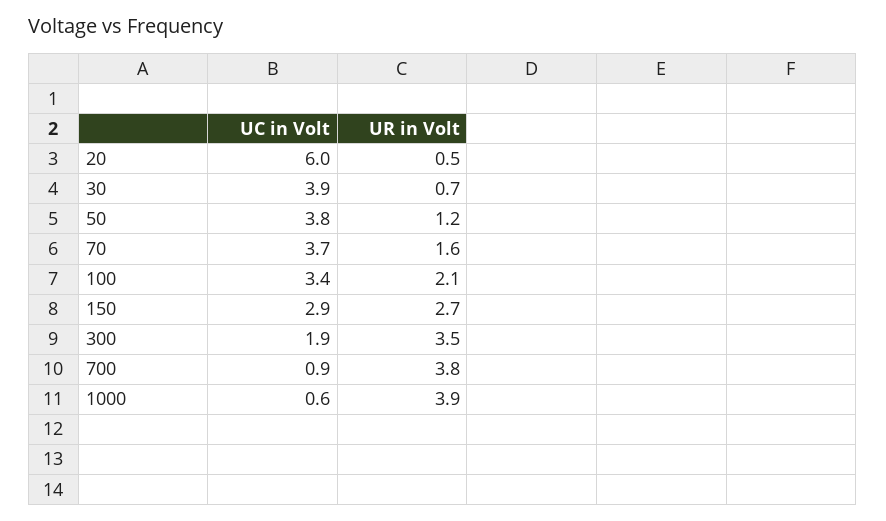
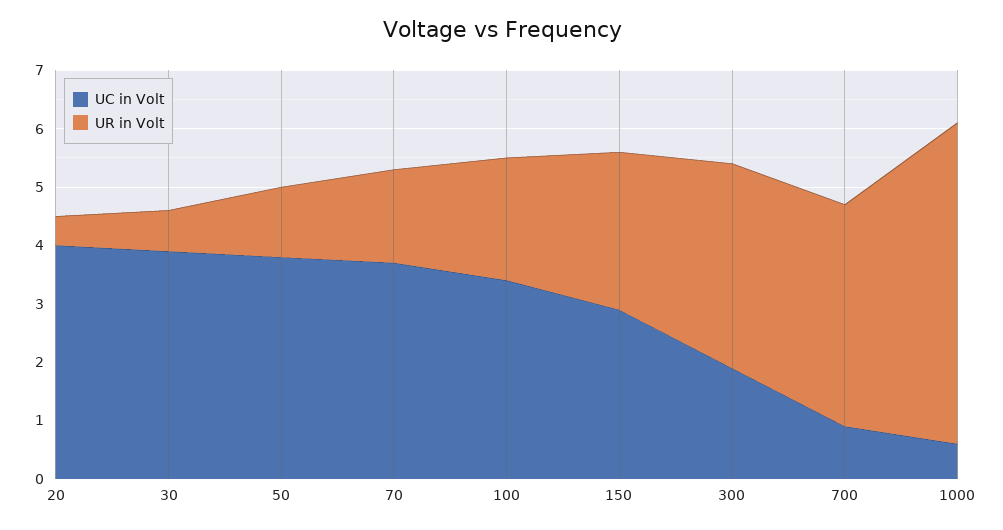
  {
    "UC in Volt": {
-     "20": 6,
+     "20": 4,
      "30": 3.9,
      "50": 3.8,
      "70": 3.7,
      "100": 3.4,
      "150": 2.9,
      "300": 1.9,
      "700": 0.9,
      "1000": 0.6
    },
    "UR in Volt": {
      "20": 0.5,
      "30": 0.7,
      "50": 1.2,
      "70": 1.6,
      "100": 2.1,
      "150": 2.7,
      "300": 3.5,
      "700": 3.8,
-     "1000": 3.9
+     "1000": 5.5
    }
  }

